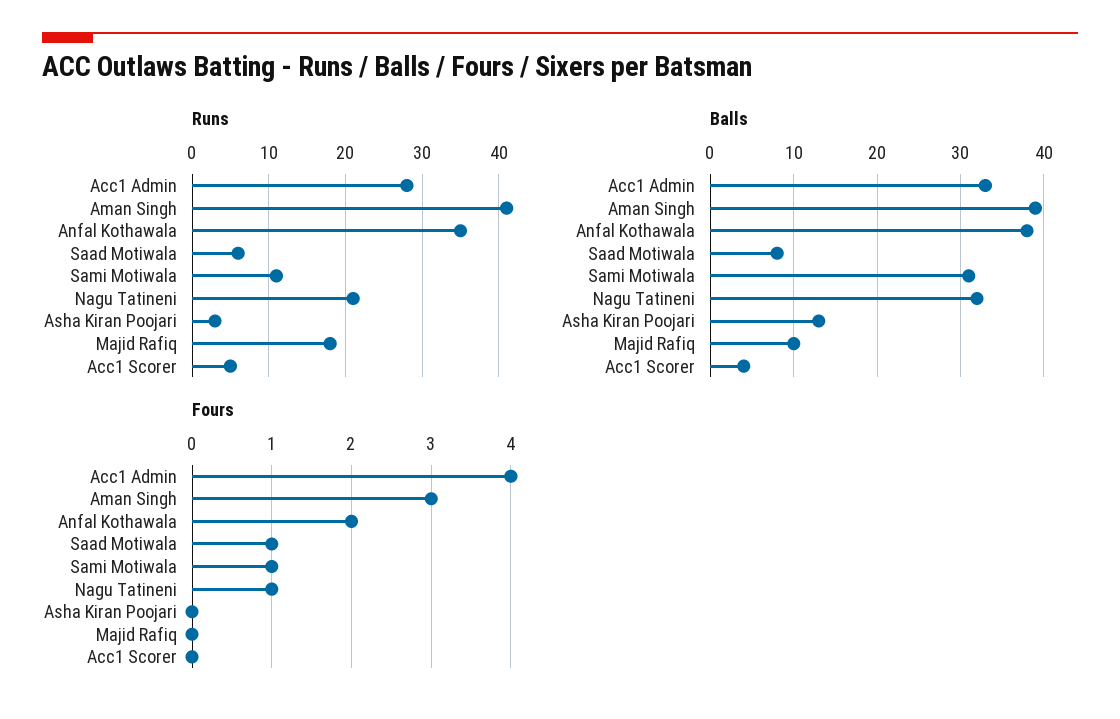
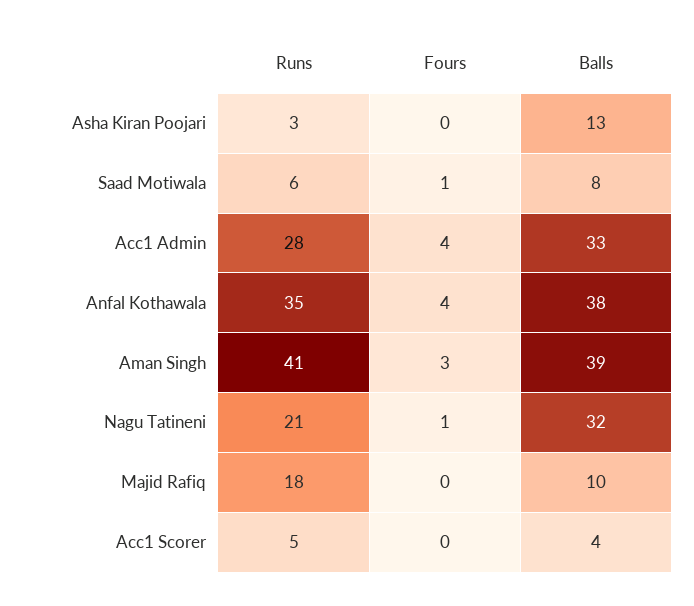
  {
    "Runs": {
      "Acc1 Admin": 28,
      "Aman Singh": 41,
      "Anfal Kothawala": 35,
      "Saad Motiwala": 6,
-     "Sami Motiwala": 11,
      "Nagu Tatineni": 21,
      "Asha Kiran Poojari": 3,
      "Majid Rafiq": 18,
      "Acc1 Scorer": 5
    },
    "Balls": {
      "Acc1 Admin": 33,
      "Aman Singh": 39,
      "Anfal Kothawala": 38,
      "Saad Motiwala": 8,
-     "Sami Motiwala": 31,
      "Nagu Tatineni": 32,
      "Asha Kiran Poojari": 13,
      "Majid Rafiq": 10,
      "Acc1 Scorer": 4
    },
    "Fours": {
      "Acc1 Admin": 4,
      "Aman Singh": 3,
-     "Anfal Kothawala": 2,
+     "Anfal Kothawala": 4,
      "Saad Motiwala": 1,
-     "Sami Motiwala": 1,
      "Nagu Tatineni": 1,
      "Asha Kiran Poojari": 0,
      "Majid Rafiq": 0,
      "Acc1 Scorer": 0
    }
  }

